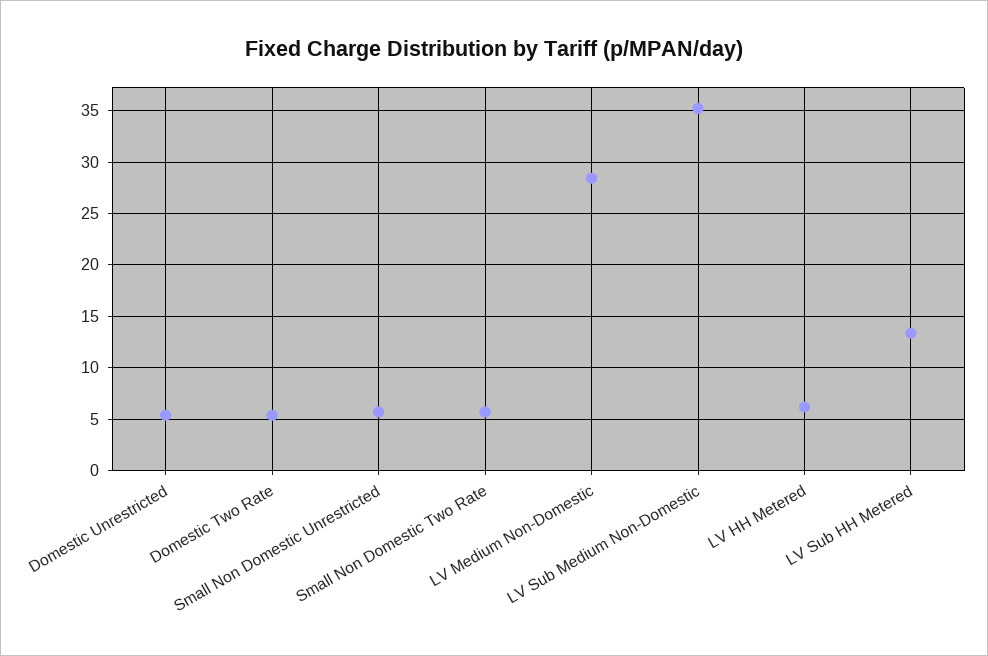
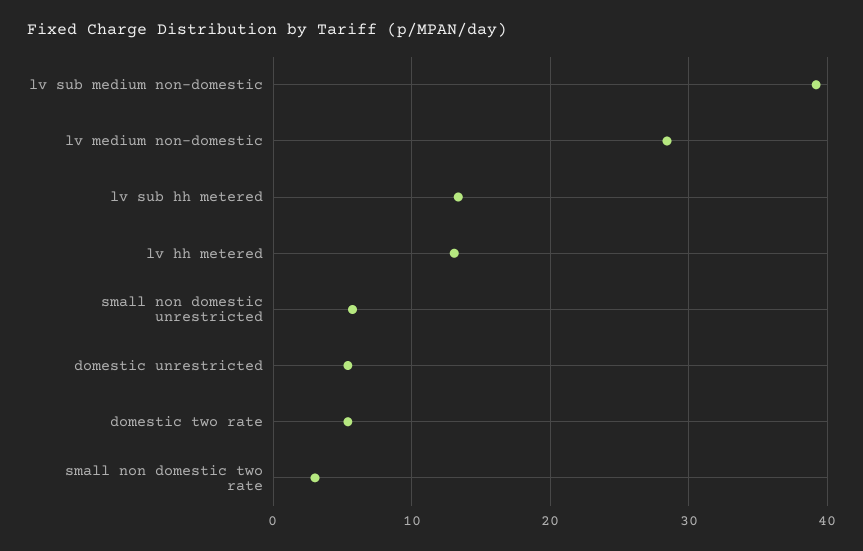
  {
    "Domestic Unrestricted": 5,
    "Domestic Two Rate": 5,
    "Small Non Domestic Unrestricted": 6,
-   "Small Non Domestic Two Rate": 6,
+   "Small Non Domestic Two Rate": 3,
    "LV Medium Non-Domestic": 28,
-   "LV Sub Medium Non-Domestic": 35,
+   "LV Sub Medium Non-Domestic": 39,
-   "LV HH Metered": 6,
+   "LV HH Metered": 13,
    "LV Sub HH Metered": 13
  }

